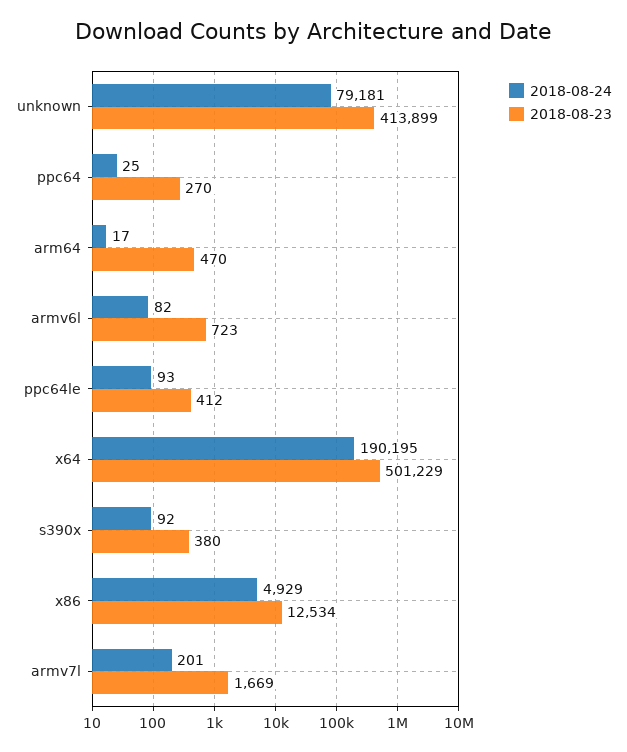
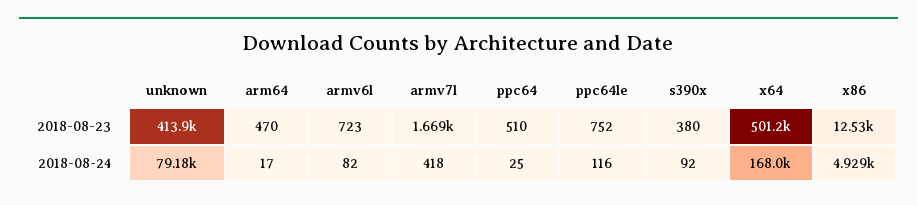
  {
    "2018-08-24": {
      "unknown": 79181,
      "ppc64": 25,
      "arm64": 17,
      "armv6l": 82,
-     "ppc64le": 93,
+     "ppc64le": 116,
-     "x64": 190195,
+     "x64": 168000,
      "s390x": 92,
      "x86": 4929,
-     "armv7l": 201
+     "armv7l": 418
    },
    "2018-08-23": {
      "unknown": 413899,
-     "ppc64": 270,
+     "ppc64": 510,
      "arm64": 470,
      "armv6l": 723,
-     "ppc64le": 412,
+     "ppc64le": 752,
      "x64": 501229,
      "s390x": 380,
      "x86": 12534,
      "armv7l": 1669
    }
  }

